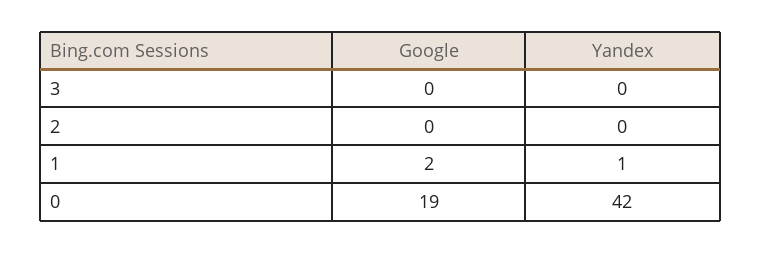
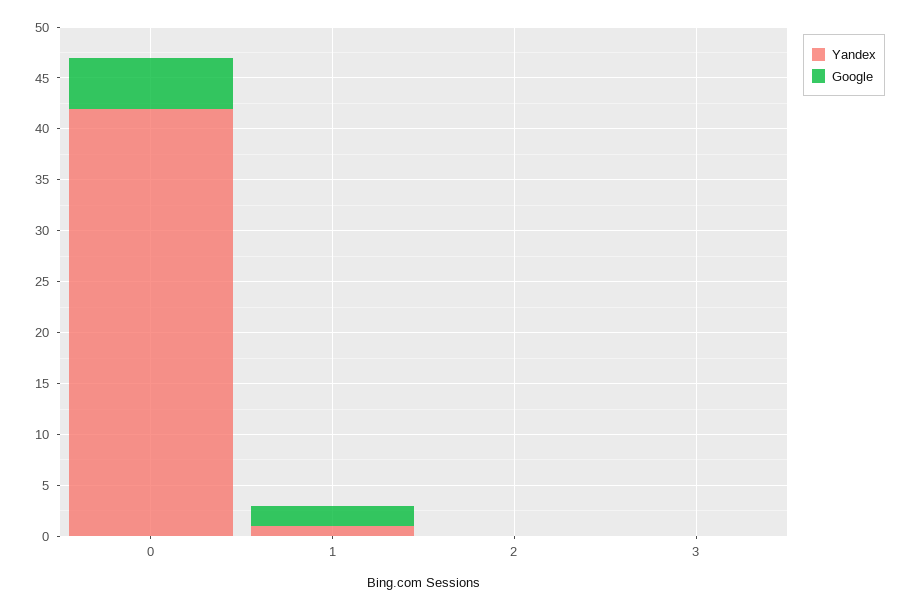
  {
    "Google": {
      "3": 0,
      "2": 0,
      "1": 2,
-     "0": 19
+     "0": 5
    },
    "Yandex": {
      "3": 0,
      "2": 0,
      "1": 1,
      "0": 42
    }
  }

